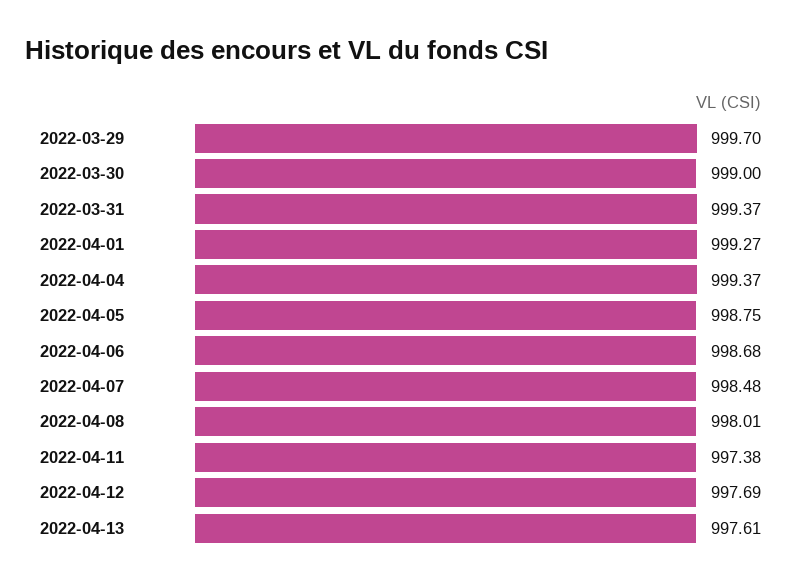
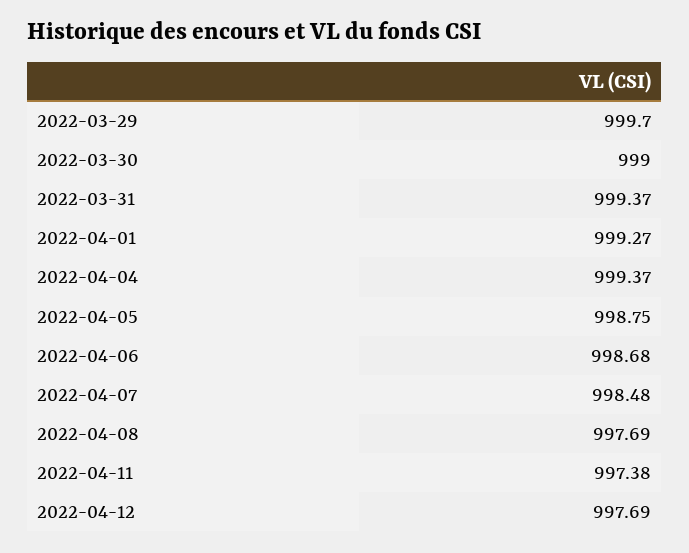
  {
    "2022-03-29": 999.7,
    "2022-03-30": 999,
    "2022-03-31": 999.37,
    "2022-04-01": 999.27,
    "2022-04-04": 999.37,
    "2022-04-05": 998.75,
    "2022-04-06": 998.68,
    "2022-04-07": 998.48,
-   "2022-04-08": 998.01,
+   "2022-04-08": 997.69,
    "2022-04-11": 997.38,
-   "2022-04-12": 997.69,
+   "2022-04-12": 997.69
-   "2022-04-13": 997.61
  }

